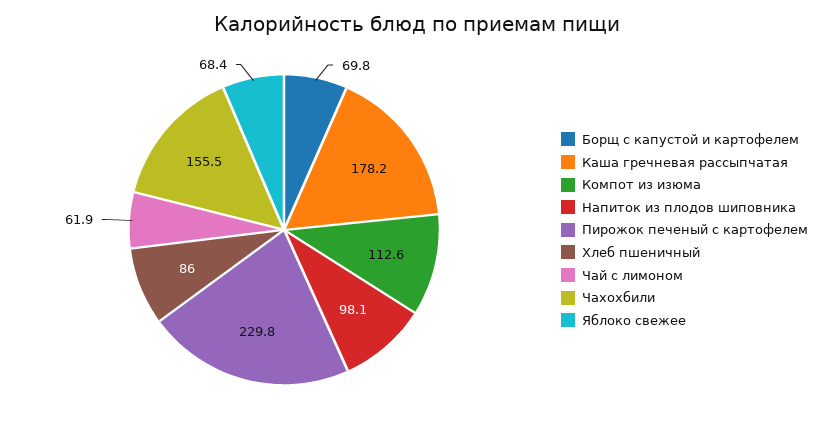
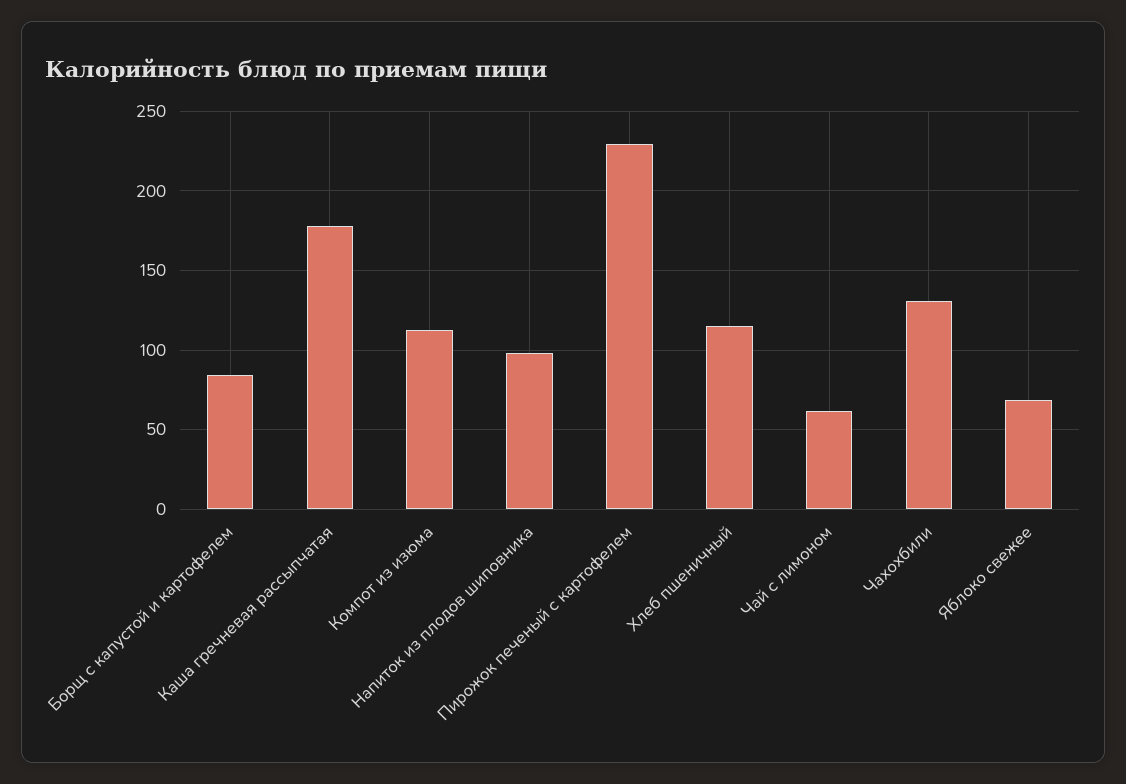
  {
-   "Борщ с капустой и картофелем": 69.8,
+   "Борщ с капустой и картофелем": 85,
    "Каша гречневая рассыпчатая": 178.2,
    "Компот из изюма": 112.6,
    "Напиток из плодов шиповника": 98.1,
    "Пирожок печеный с картофелем": 229.8,
-   "Хлеб пшеничный": 86,
+   "Хлеб пшеничный": 115,
    "Чай с лимоном": 61.9,
-   "Чахохбили": 155.5,
+   "Чахохбили": 130,
    "Яблоко свежее": 68.4
  }

